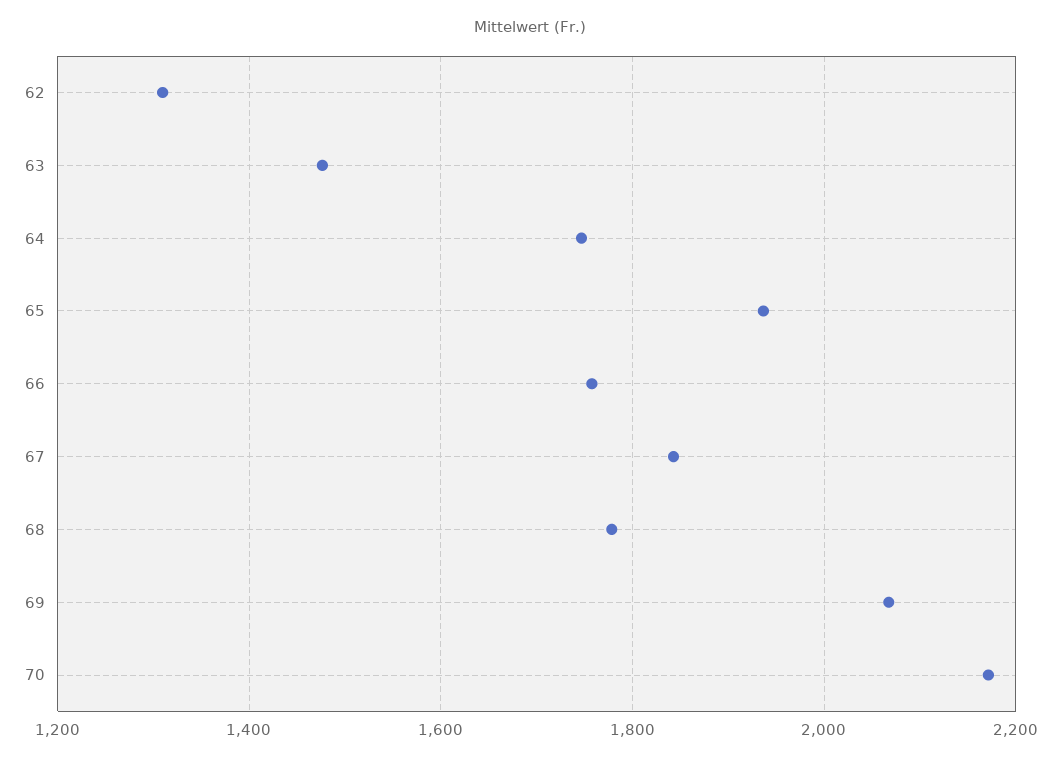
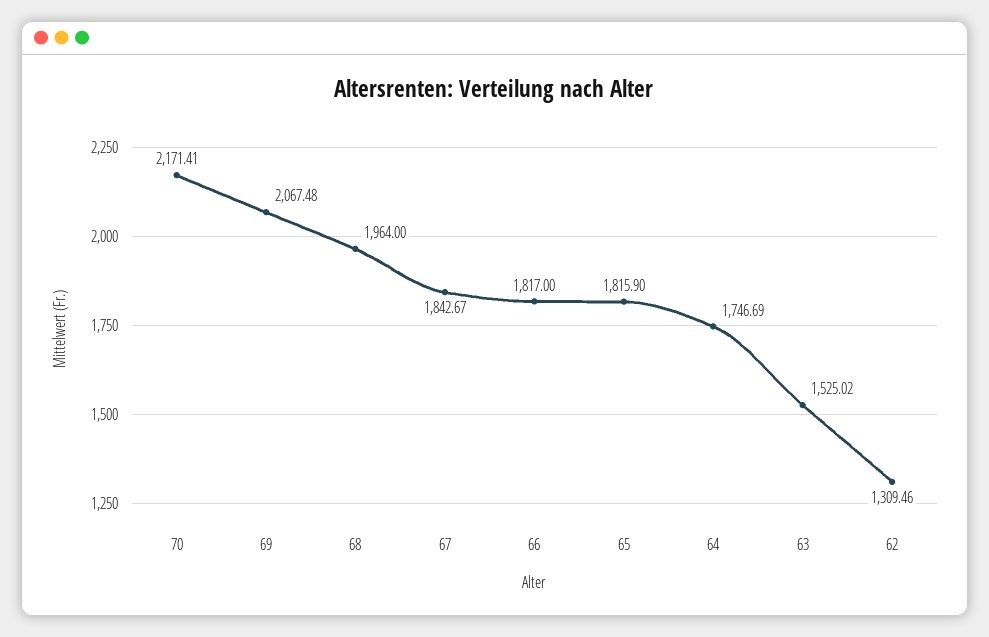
  {
    "62": 1309.46,
-   "63": 1480,
+   "63": 1525.02,
    "64": 1746.69,
-   "65": 1940,
+   "65": 1815.9,
-   "66": 1760,
+   "66": 1817,
    "67": 1842.67,
-   "68": 1780,
+   "68": 1964,
    "69": 2067.48,
    "70": 2171.41
  }

